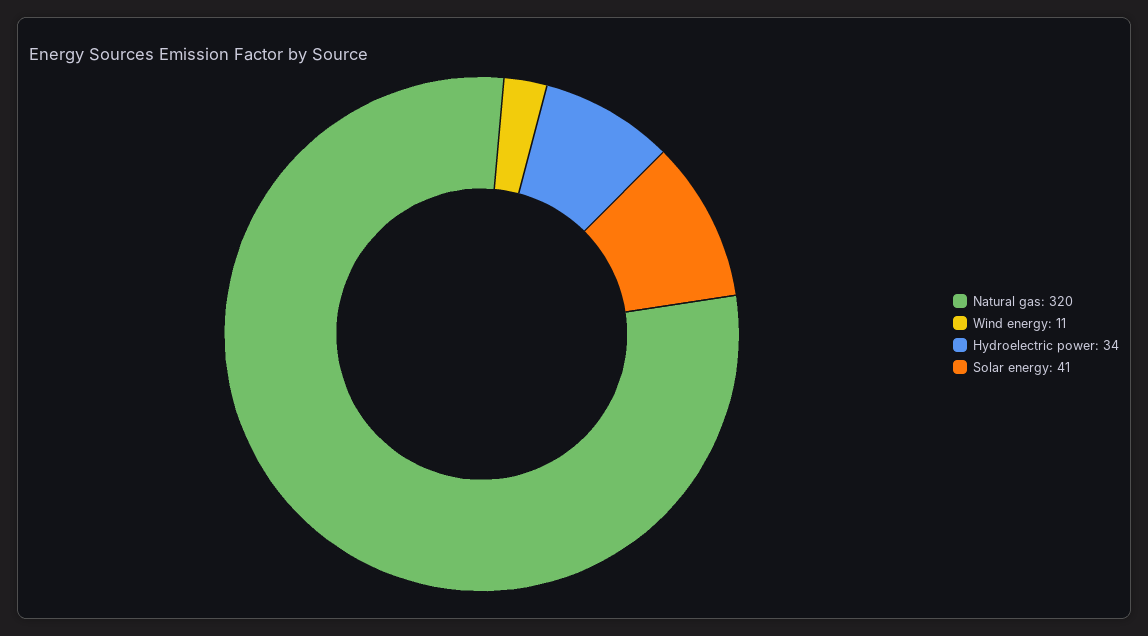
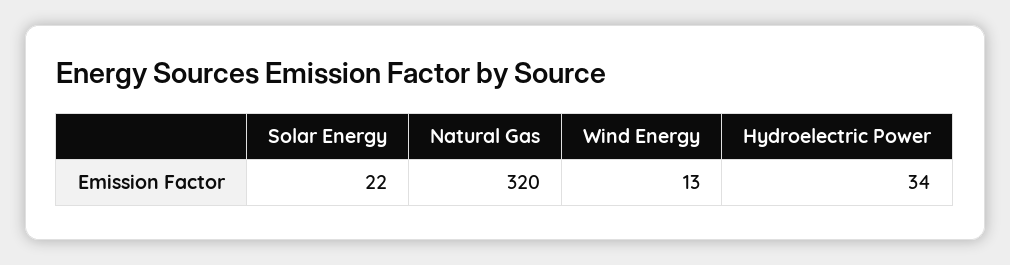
  {
    "Natural gas": 320,
-   "Wind energy": 11,
+   "Wind energy": 13,
    "Hydroelectric power": 34,
-   "Solar energy": 41
+   "Solar energy": 22
  }

